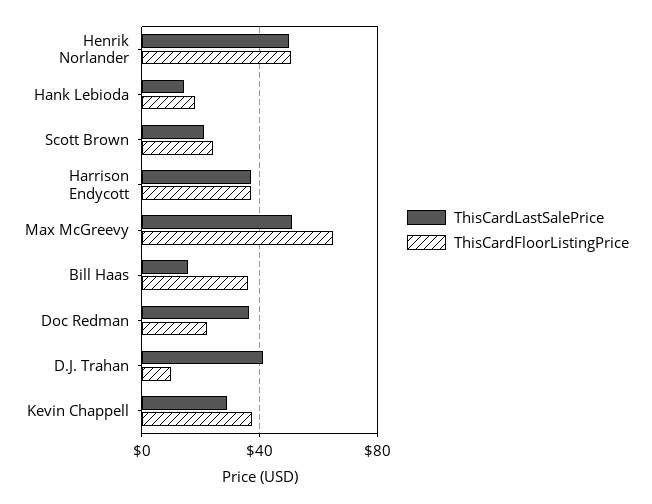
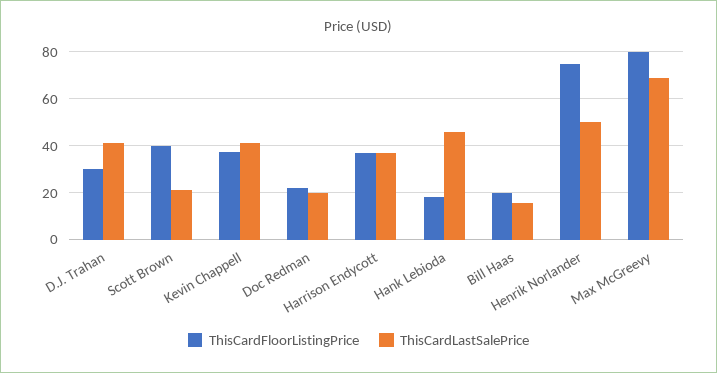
  {
    "ThisCardLastSalePrice": {
      "Henrik Norlander": 50,
-     "Hank Lebioda": 15,
+     "Hank Lebioda": 45,
      "Scott Brown": 20,
      "Harrison Endycott": 35,
-     "Max McGreevy": 50,
+     "Max McGreevy": 70,
      "Bill Haas": 15,
-     "Doc Redman": 35,
+     "Doc Redman": 20,
      "D.J. Trahan": 40,
-     "Kevin Chappell": 30
+     "Kevin Chappell": 40
    },
    "ThisCardFloorListingPrice": {
-     "Henrik Norlander": 50,
+     "Henrik Norlander": 75,
      "Hank Lebioda": 20,
-     "Scott Brown": 25,
+     "Scott Brown": 40,
      "Harrison Endycott": 35,
-     "Max McGreevy": 65,
+     "Max McGreevy": 80,
-     "Bill Haas": 35,
+     "Bill Haas": 20,
      "Doc Redman": 20,
-     "D.J. Trahan": 10,
+     "D.J. Trahan": 30,
      "Kevin Chappell": 40
    }
  }

